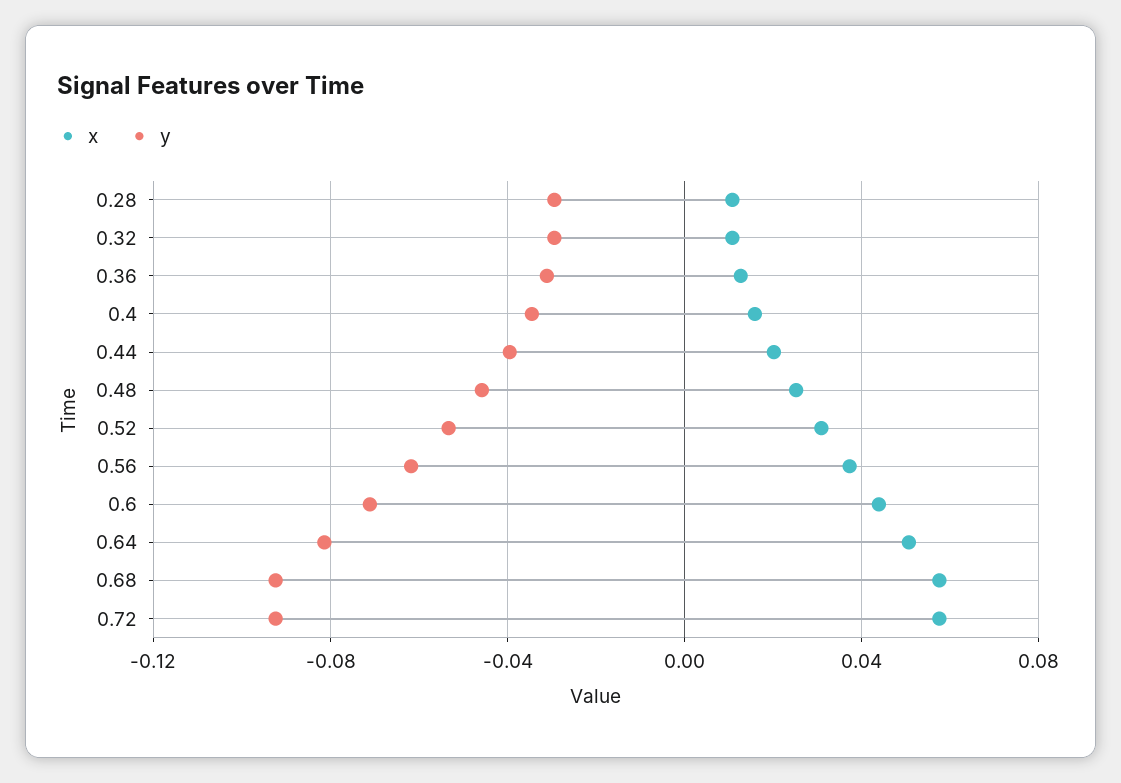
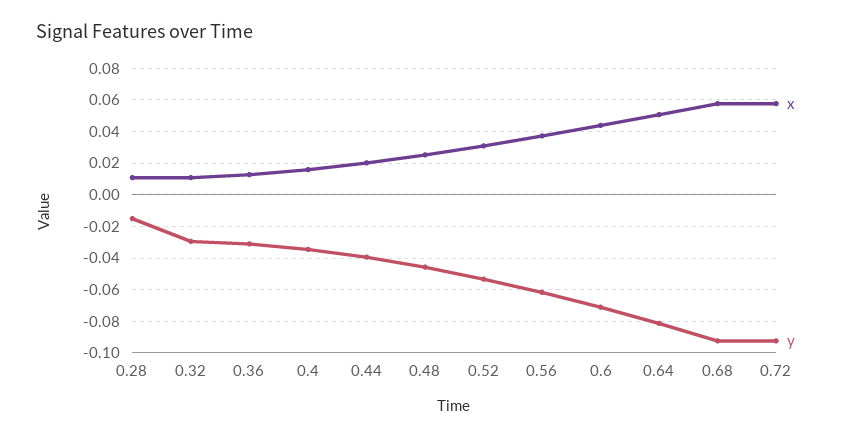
  {
    "x": {
      "0.28": 0.01,
      "0.32": 0.01,
      "0.36": 0.015,
      "0.4": 0.015,
      "0.44": 0.02,
      "0.48": 0.025,
      "0.52": 0.03,
      "0.56": 0.035,
      "0.6": 0.045,
      "0.64": 0.05,
      "0.68": 0.06,
      "0.72": 0.06
    },
    "y": {
-     "0.28": -0.03,
+     "0.28": -0.015,
      "0.32": -0.03,
      "0.36": -0.03,
      "0.4": -0.035,
      "0.44": -0.04,
      "0.48": -0.045,
      "0.52": -0.055,
      "0.56": -0.06,
      "0.6": -0.07,
      "0.64": -0.08,
      "0.68": -0.09,
      "0.72": -0.09
    }
  }

